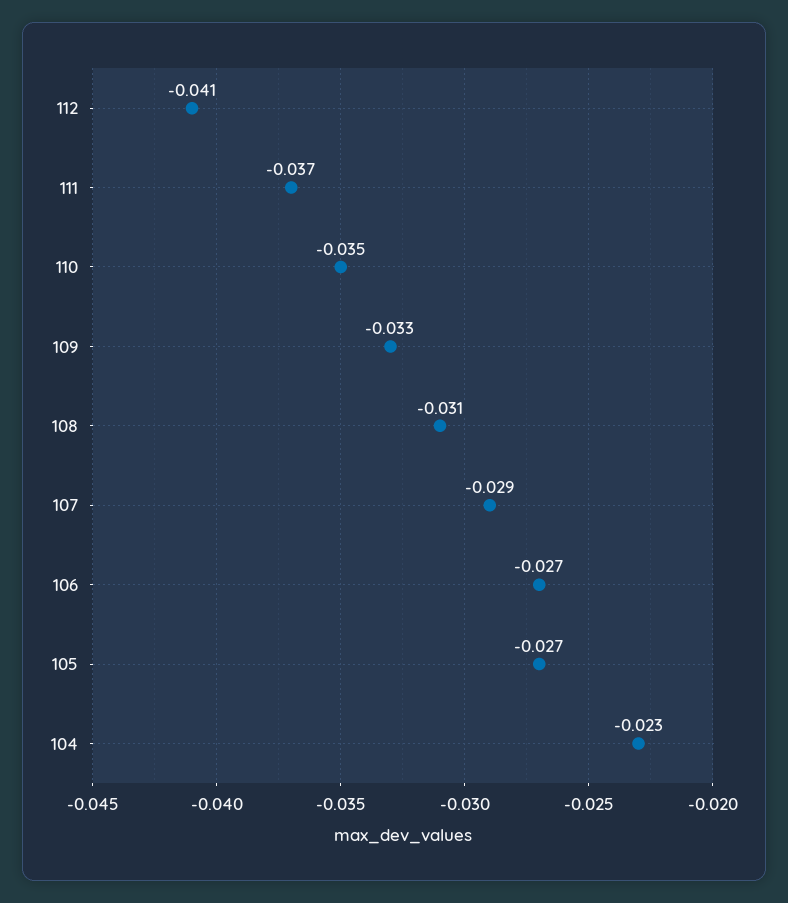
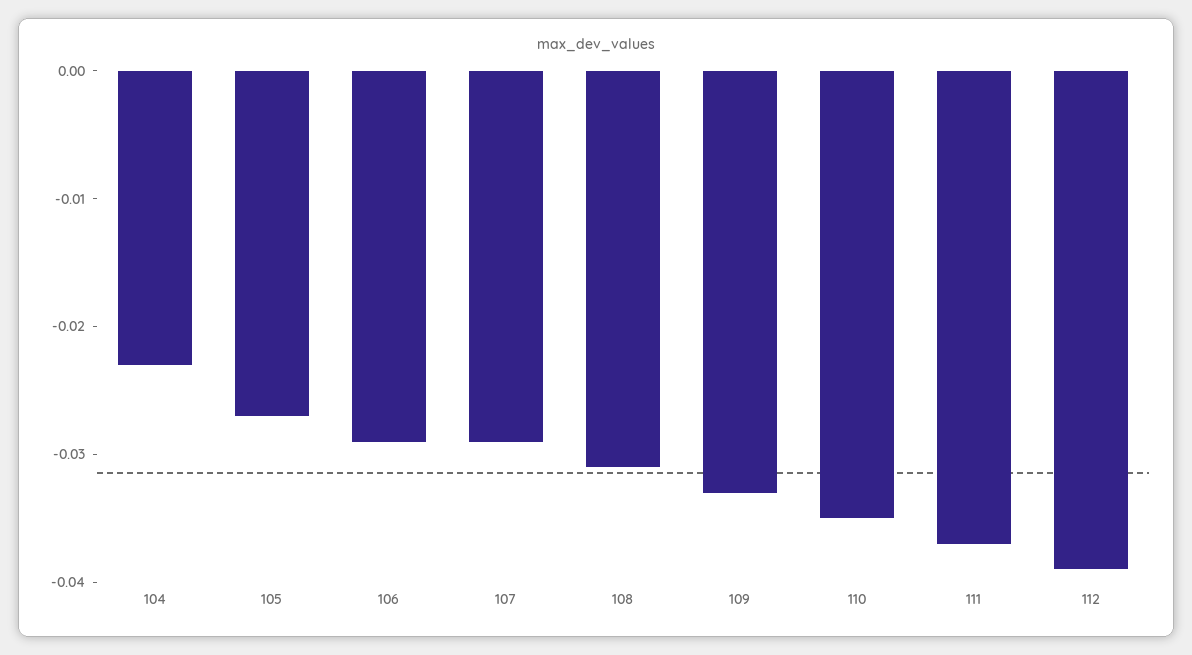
  {
-   "112": -0.041,
+   "112": -0.039,
    "111": -0.037,
    "110": -0.035,
    "109": -0.033,
    "108": -0.031,
    "107": -0.029,
-   "106": -0.027,
+   "106": -0.029,
    "105": -0.027,
    "104": -0.023
  }

